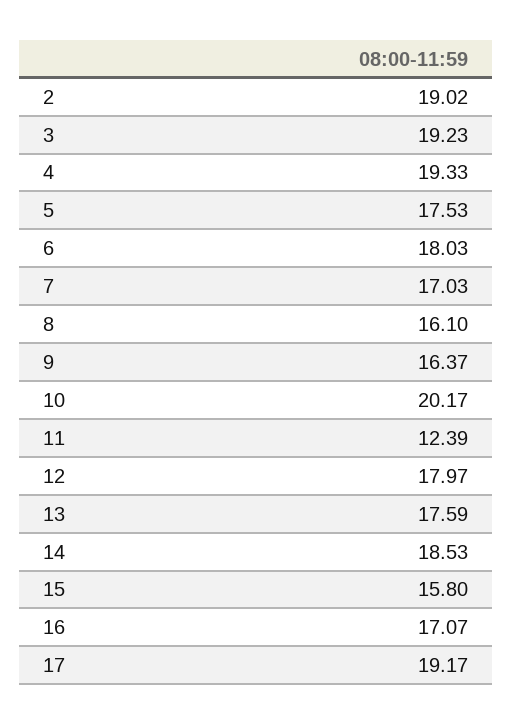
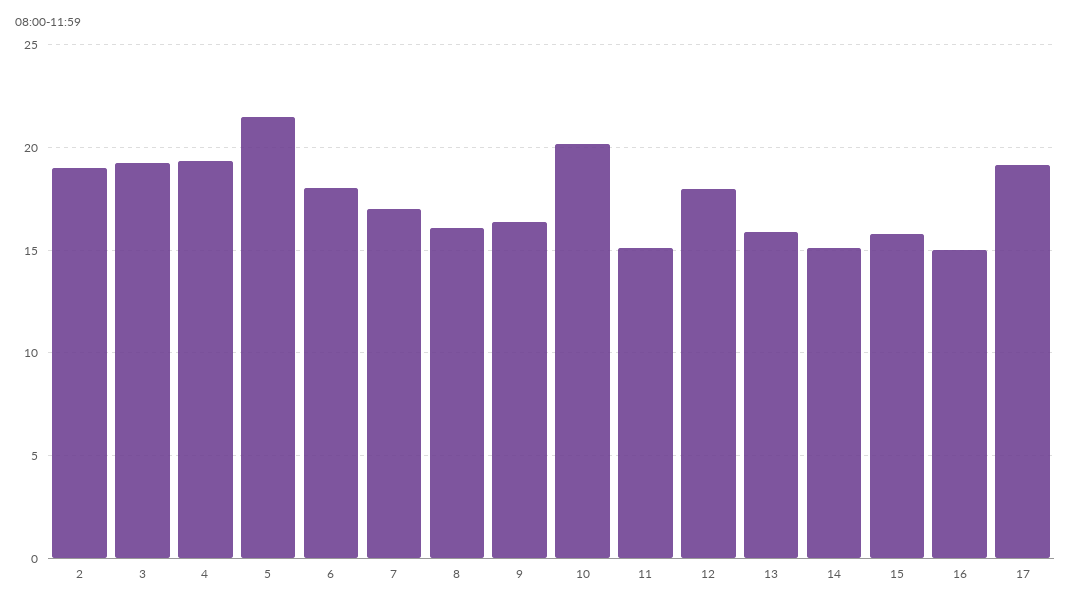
  {
    "2": 19.02,
    "3": 19.23,
    "4": 19.33,
-   "5": 17.53,
+   "5": 21.5,
    "6": 18.03,
    "7": 17.03,
    "8": 16.1,
    "9": 16.37,
    "10": 20.17,
-   "11": 12.39,
+   "11": 15,
    "12": 17.97,
-   "13": 17.59,
+   "13": 16,
-   "14": 18.53,
+   "14": 15,
    "15": 15.8,
-   "16": 17.07,
+   "16": 15,
    "17": 19.17
  }

